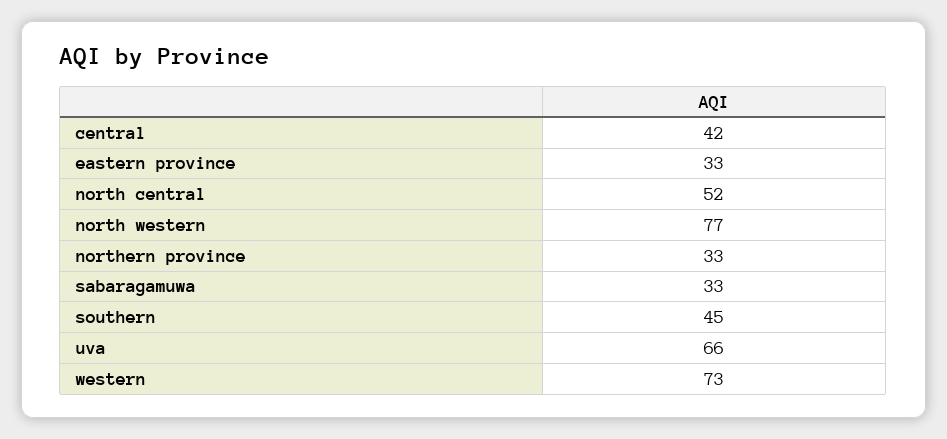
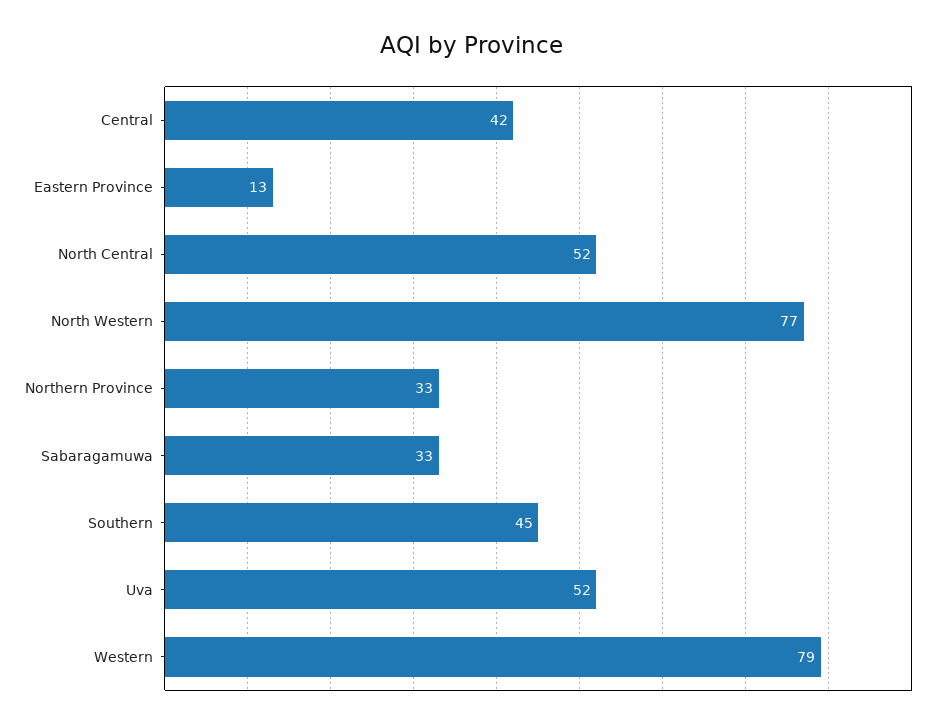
  {
    "central": 42,
-   "eastern province": 33,
+   "eastern province": 13,
    "north central": 52,
    "north western": 77,
    "northern province": 33,
    "sabaragamuwa": 33,
    "southern": 45,
-   "uva": 66,
+   "uva": 52,
-   "western": 73
+   "western": 79
  }

